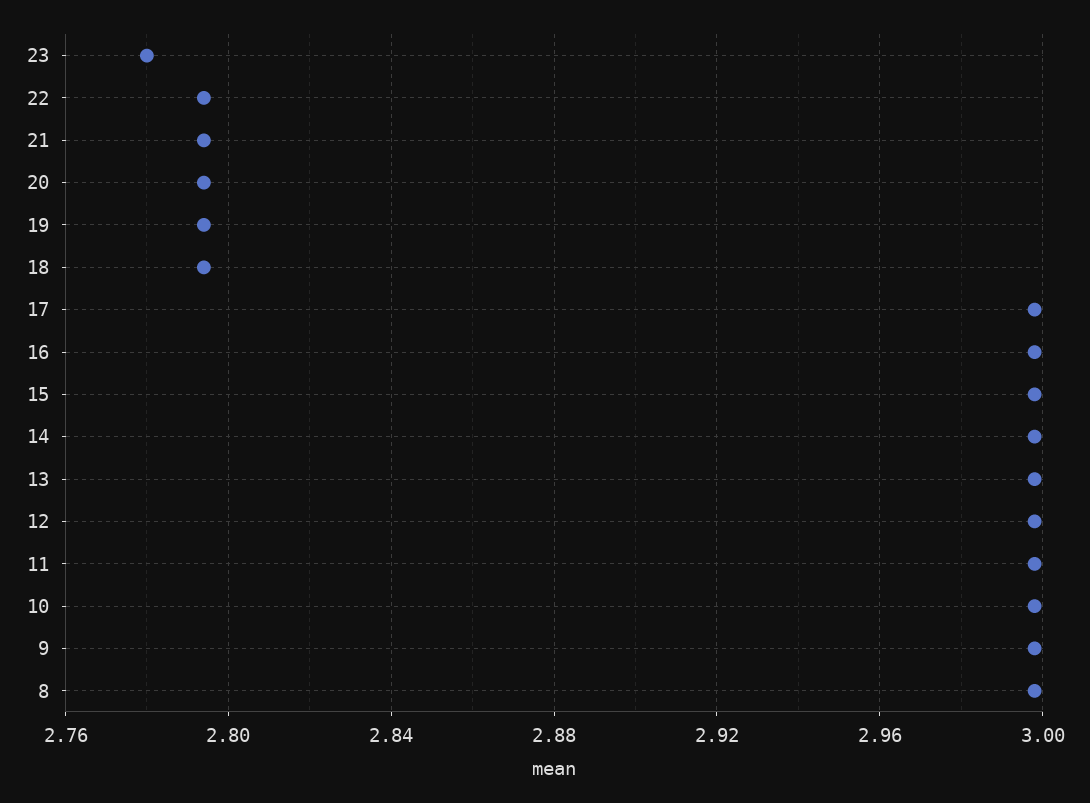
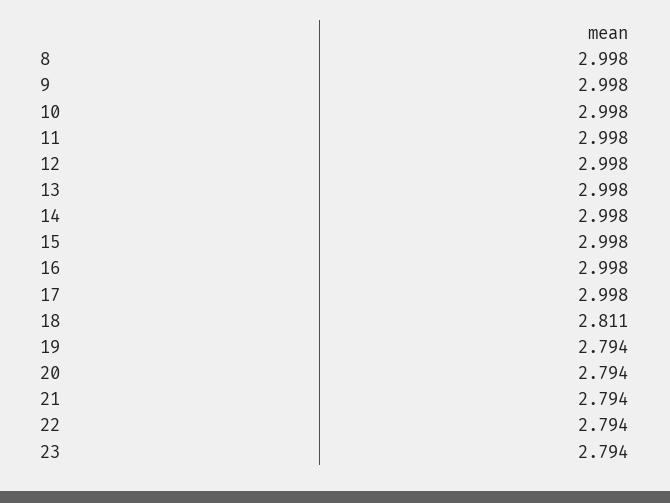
  {
-   "23": 2.78,
+   "23": 2.794,
    "22": 2.794,
    "21": 2.794,
    "20": 2.794,
    "19": 2.794,
-   "18": 2.795,
+   "18": 2.811,
    "17": 2.998,
    "16": 2.998,
    "15": 2.998,
    "14": 2.998,
    "13": 2.998,
    "12": 2.998,
    "11": 2.998,
    "10": 2.998,
    "9": 2.998,
    "8": 2.998
  }

